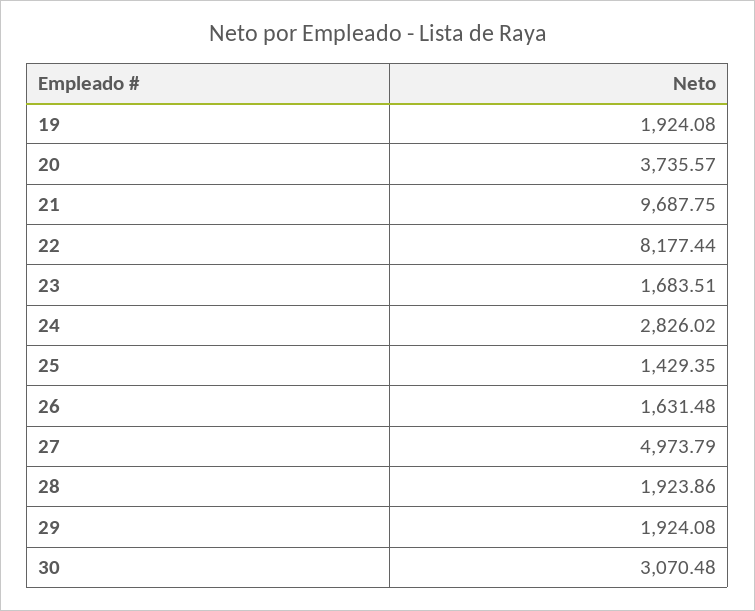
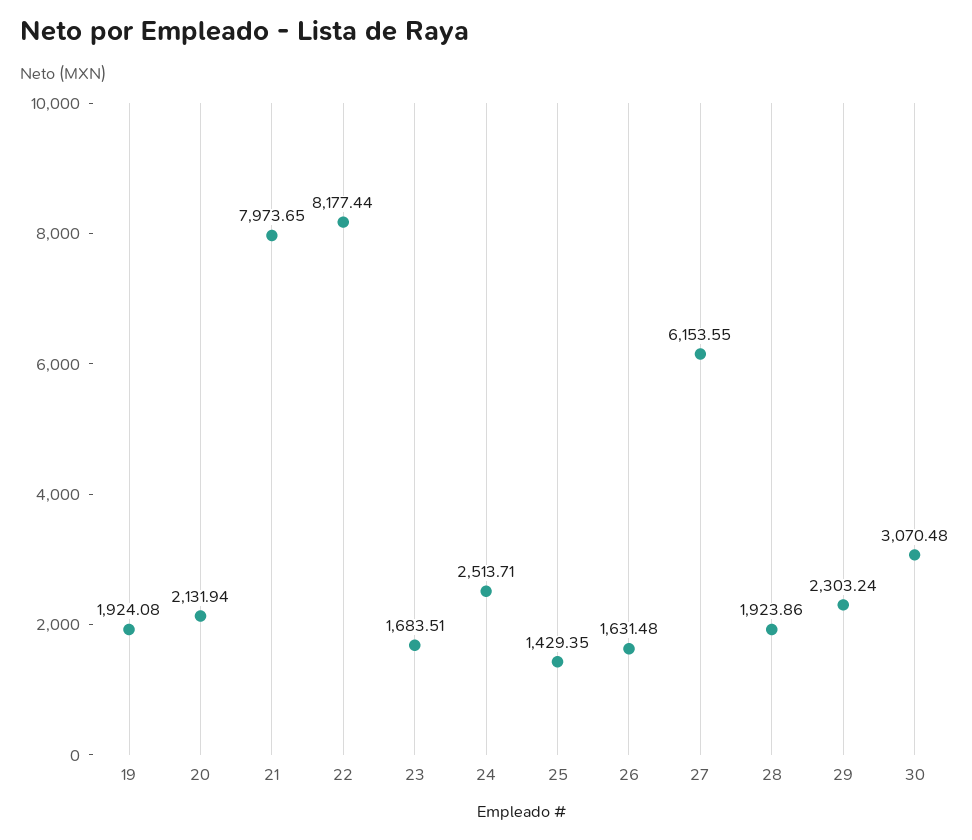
  {
    "19": 1924.08,
-   "20": 3735.57,
+   "20": 2131.94,
-   "21": 9687.75,
+   "21": 7973.65,
    "22": 8177.44,
    "23": 1683.51,
-   "24": 2826.02,
+   "24": 2513.71,
    "25": 1429.35,
    "26": 1631.48,
-   "27": 4973.79,
+   "27": 6153.55,
    "28": 1923.86,
-   "29": 1924.08,
+   "29": 2303.24,
    "30": 3070.48
  }

